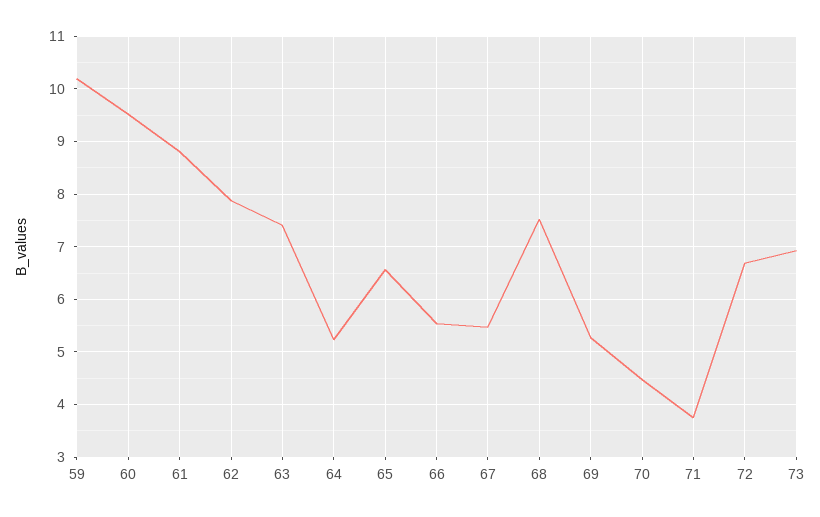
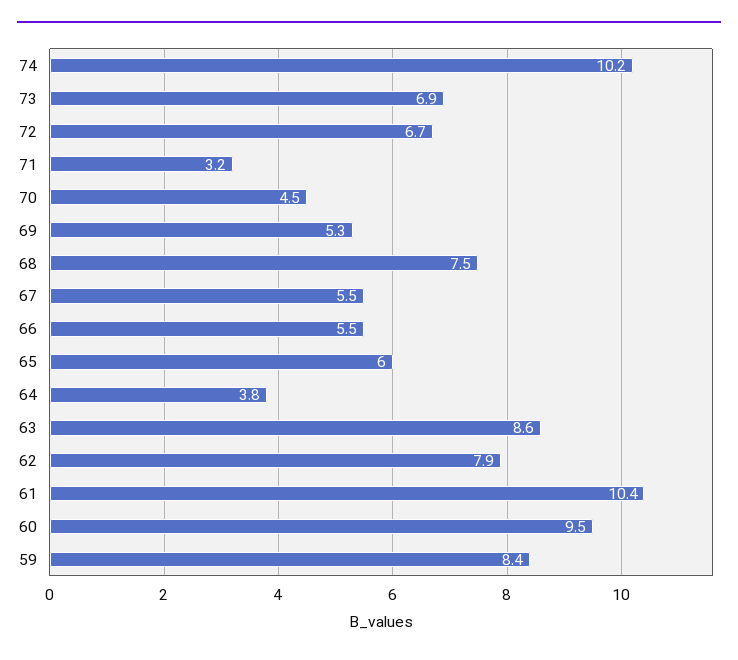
  {
-   "59": 10.2,
+   "59": 8.4,
    "60": 9.5,
-   "61": 8.8,
+   "61": 10.4,
    "62": 7.9,
-   "63": 7.4,
+   "63": 8.6,
-   "64": 5.2,
+   "64": 3.8,
-   "65": 6.6,
+   "65": 6,
    "66": 5.5,
    "67": 5.5,
    "68": 7.5,
    "69": 5.3,
    "70": 4.5,
-   "71": 3.8,
+   "71": 3.2,
    "72": 6.7,
-   "73": 6.9
+   "73": 6.9,
+   "74": 10.2
  }

